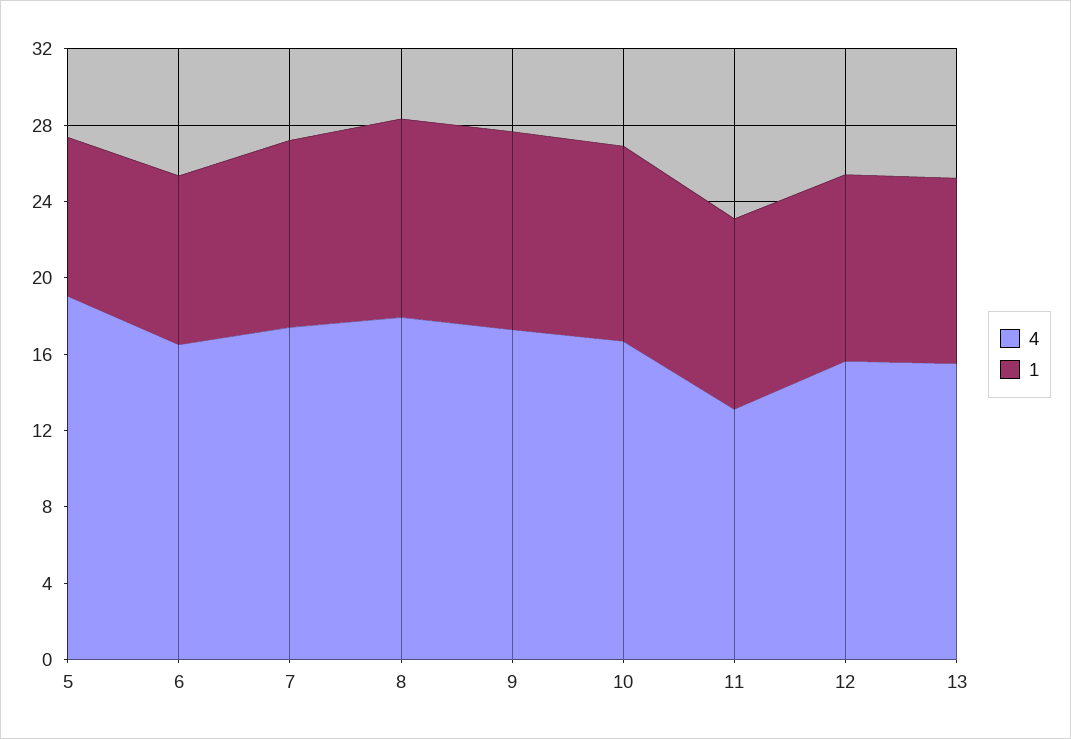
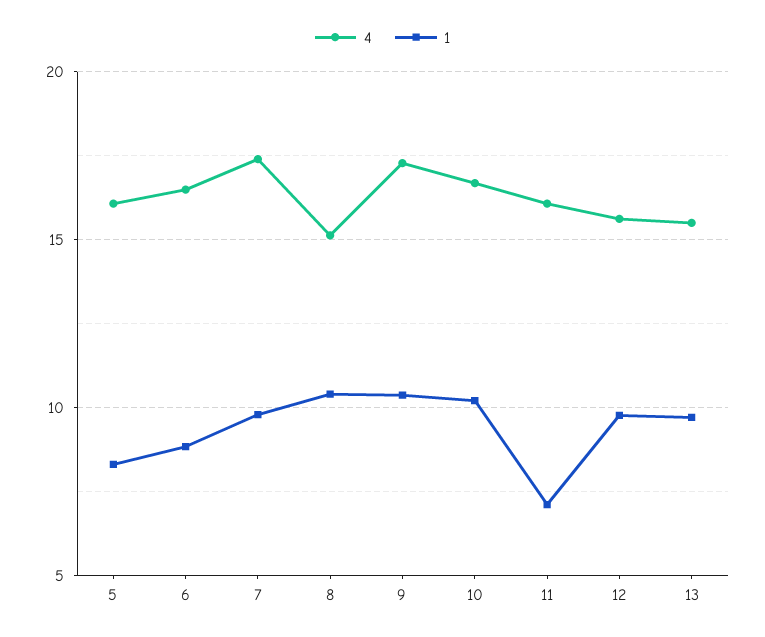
  {
    "4": {
-     "5": 19,
+     "5": 16,
      "6": 16.5,
      "7": 17.5,
-     "8": 18,
+     "8": 15,
      "9": 17.5,
      "10": 16.5,
-     "11": 13,
+     "11": 16,
      "12": 15.5,
      "13": 15.5
    },
    "1": {
      "5": 8.5,
      "6": 9,
      "7": 10,
      "8": 10.5,
      "9": 10.5,
      "10": 10,
-     "11": 10,
+     "11": 7,
      "12": 10,
      "13": 9.5
    }
  }

